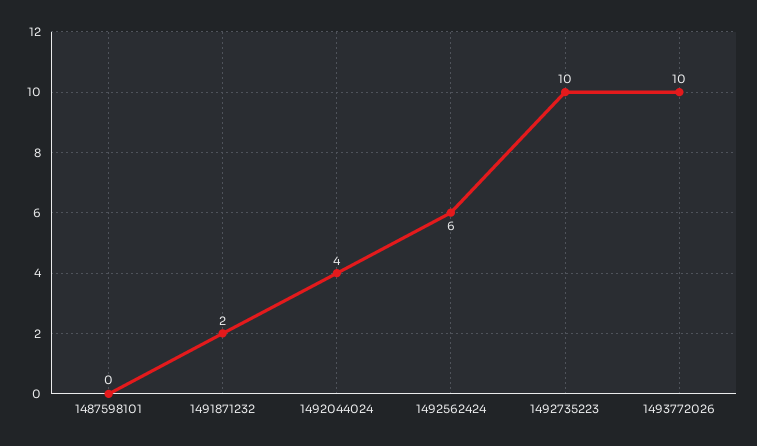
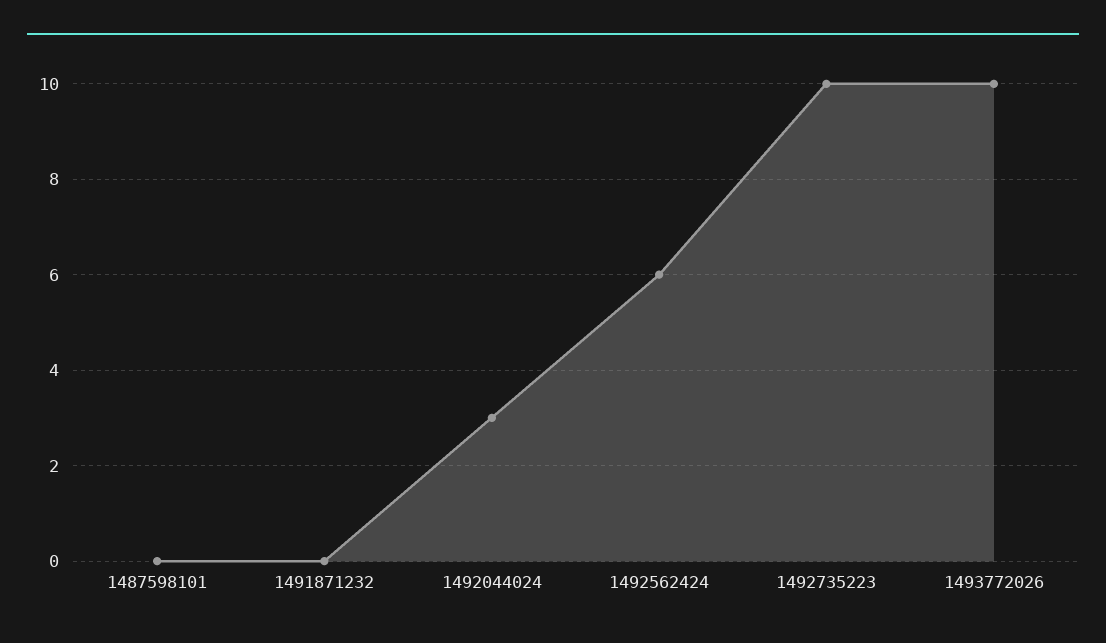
  {
    "1487598101": 0,
-   "1491871232": 2,
+   "1491871232": 0,
-   "1492044024": 4,
+   "1492044024": 3,
    "1492562424": 6,
    "1492735223": 10,
    "1493772026": 10
  }

